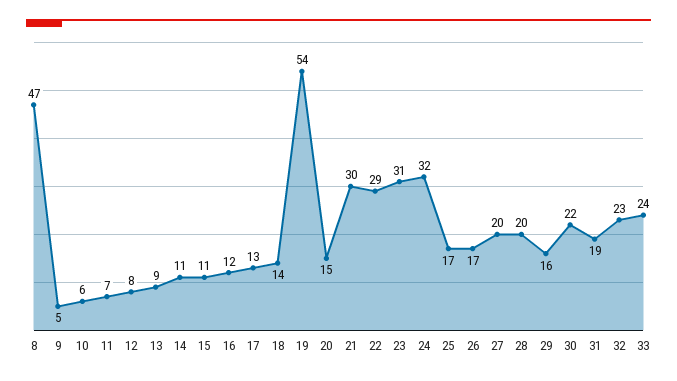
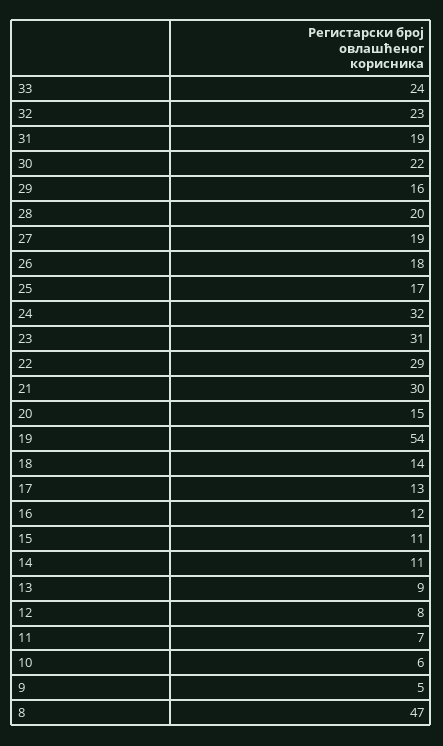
  {
    "8": 47,
    "9": 5,
    "10": 6,
    "11": 7,
    "12": 8,
    "13": 9,
    "14": 11,
    "15": 11,
    "16": 12,
    "17": 13,
    "18": 14,
    "19": 54,
    "20": 15,
    "21": 30,
    "22": 29,
    "23": 31,
    "24": 32,
    "25": 17,
-   "26": 17,
+   "26": 18,
-   "27": 20,
+   "27": 19,
    "28": 20,
    "29": 16,
    "30": 22,
    "31": 19,
    "32": 23,
    "33": 24
  }

